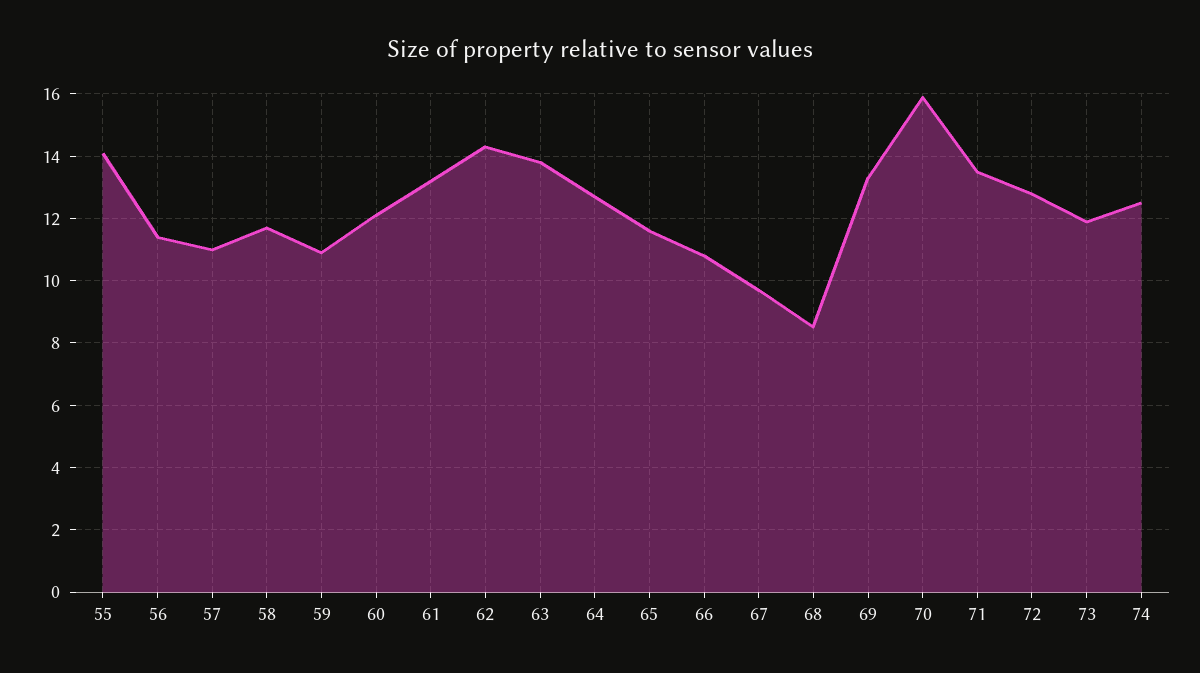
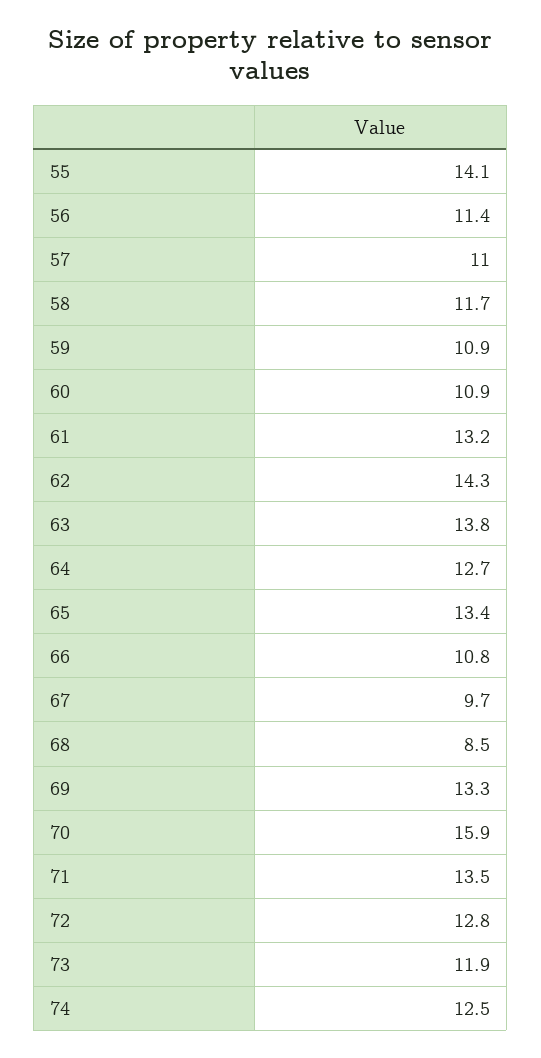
  {
    "55": 14.1,
    "56": 11.4,
    "57": 11,
    "58": 11.7,
    "59": 10.9,
-   "60": 12,
+   "60": 10.9,
    "61": 13.2,
    "62": 14.3,
    "63": 13.8,
    "64": 12.7,
-   "65": 11.5,
+   "65": 13.4,
    "66": 10.8,
    "67": 9.7,
    "68": 8.5,
    "69": 13.3,
    "70": 15.9,
    "71": 13.5,
    "72": 12.8,
    "73": 11.9,
    "74": 12.5
  }

